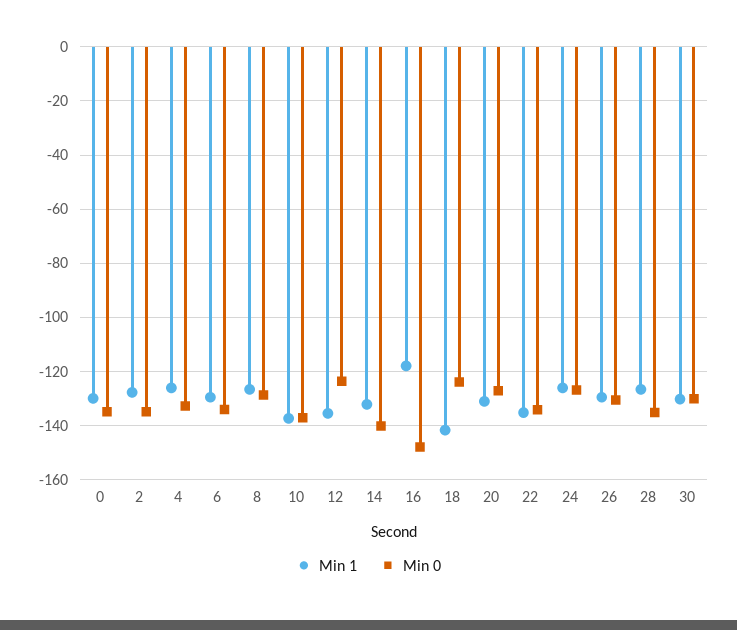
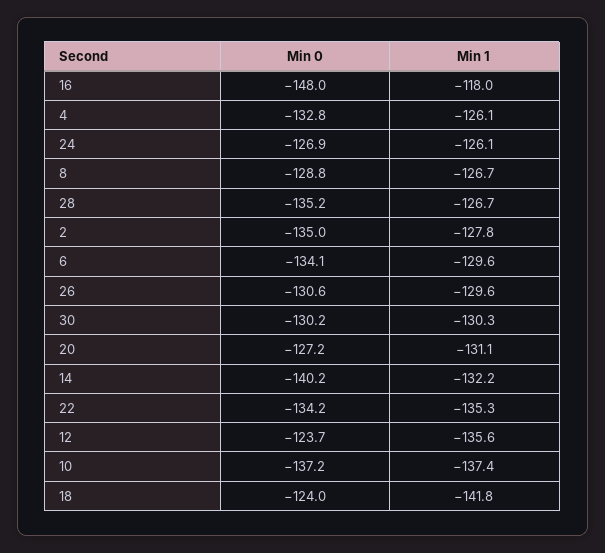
  {
    "Min 1": {
-     "0": -130,
      "2": -127.8,
      "4": -126.1,
      "6": -129.6,
      "8": -126.7,
      "10": -137.4,
      "12": -135.6,
      "14": -132.2,
      "16": -118,
      "18": -141.8,
      "20": -131.1,
      "22": -135.3,
      "24": -126.1,
      "26": -129.6,
      "28": -126.7,
      "30": -130.3
    },
    "Min 0": {
-     "0": -135,
      "2": -135,
      "4": -132.8,
      "6": -134.1,
      "8": -128.8,
      "10": -137.2,
      "12": -123.7,
      "14": -140.2,
      "16": -148,
      "18": -124,
      "20": -127.2,
      "22": -134.2,
      "24": -126.9,
      "26": -130.6,
      "28": -135.2,
      "30": -130.2
    }
  }

